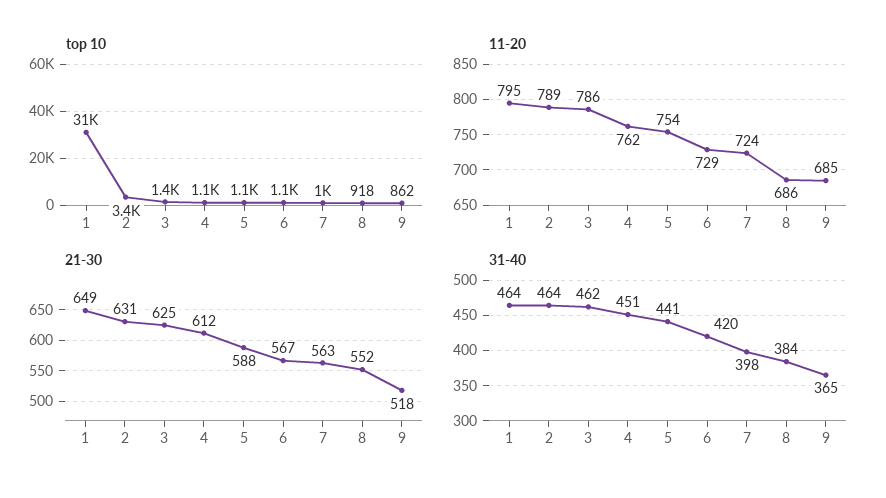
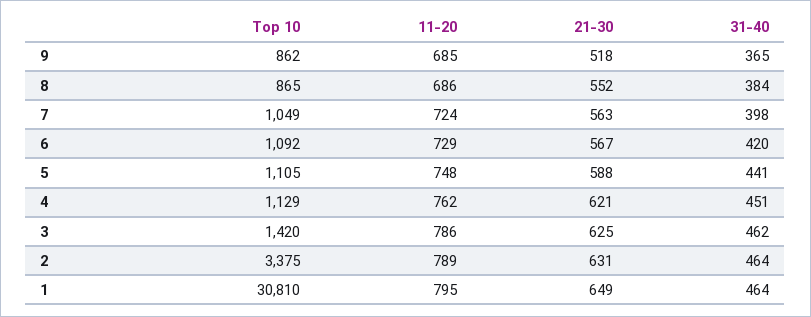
  {
    "top 10": {
      "1": 30810,
      "2": 3375,
      "3": 1420,
      "4": 1129,
      "5": 1105,
      "6": 1092,
      "7": 1049,
-     "8": 918,
+     "8": 865,
      "9": 862
    },
    "11-20": {
      "1": 795,
      "2": 789,
      "3": 786,
      "4": 762,
-     "5": 754,
+     "5": 748,
      "6": 729,
      "7": 724,
      "8": 686,
      "9": 685
    },
    "21-30": {
      "1": 649,
      "2": 631,
      "3": 625,
-     "4": 612,
+     "4": 621,
      "5": 588,
      "6": 567,
      "7": 563,
      "8": 552,
      "9": 518
    },
    "31-40": {
      "1": 464,
      "2": 464,
      "3": 462,
      "4": 451,
      "5": 441,
      "6": 420,
      "7": 398,
      "8": 384,
      "9": 365
    }
  }

